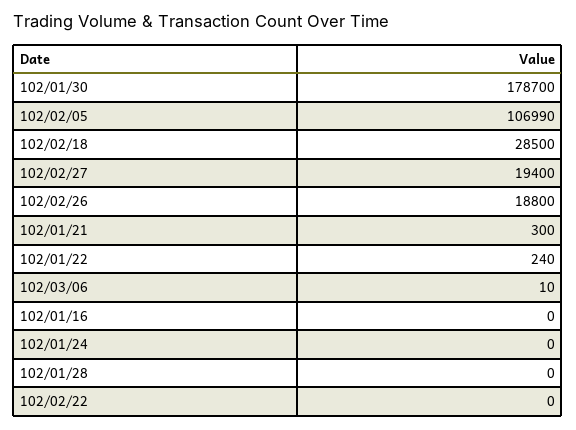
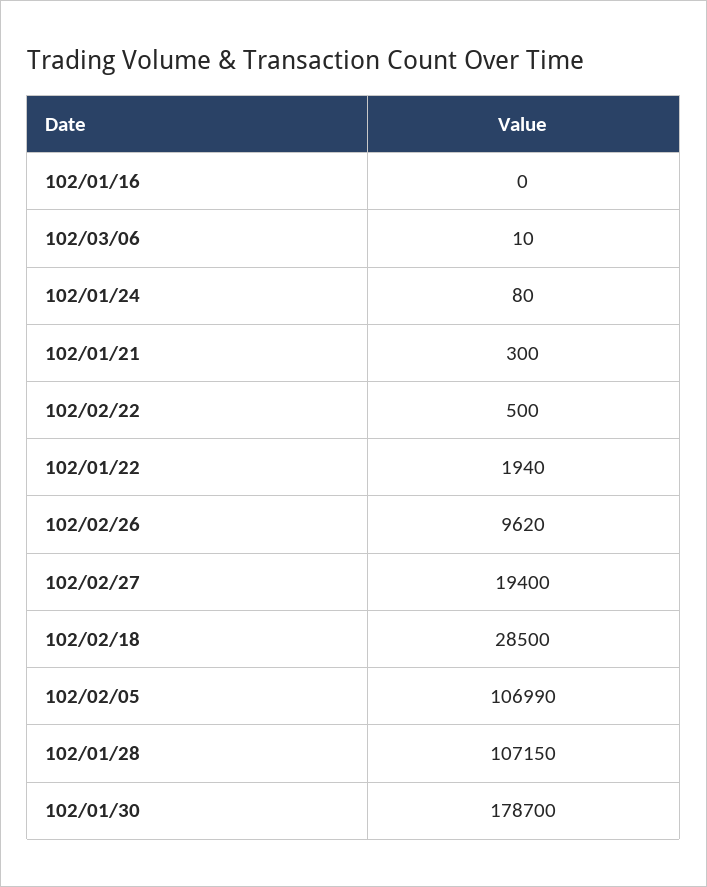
  {
    "102/01/30": 178700,
    "102/02/05": 106990,
    "102/02/18": 28500,
    "102/02/27": 19400,
-   "102/02/26": 18800,
+   "102/02/26": 9620,
    "102/01/21": 300,
-   "102/01/22": 240,
+   "102/01/22": 1940,
    "102/03/06": 10,
    "102/01/16": 0,
-   "102/01/24": 0,
+   "102/01/24": 80,
-   "102/01/28": 0,
+   "102/01/28": 107150,
-   "102/02/22": 0
+   "102/02/22": 500
  }

